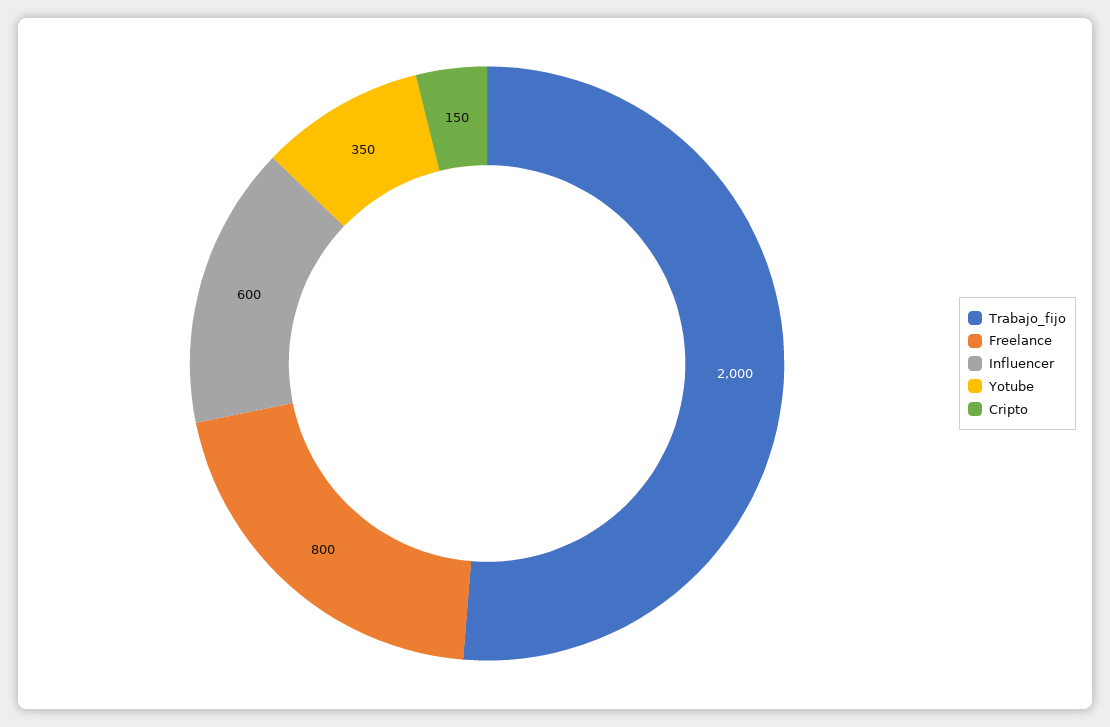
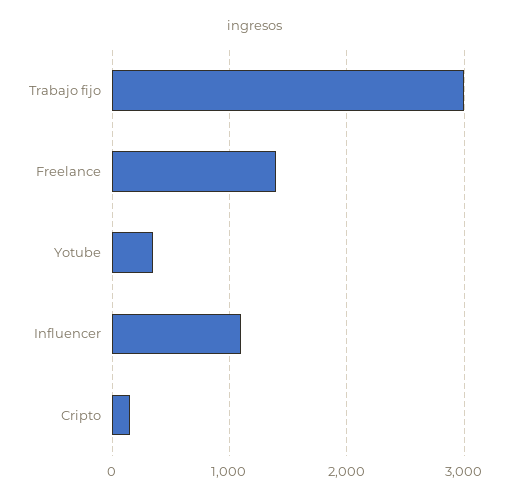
  {
-   "Trabajo_fijo": 2000,
+   "Trabajo_fijo": 3000,
-   "Freelance": 800,
+   "Freelance": 1400,
-   "Influencer": 600,
+   "Influencer": 1100,
    "Yotube": 350,
    "Cripto": 150
  }

